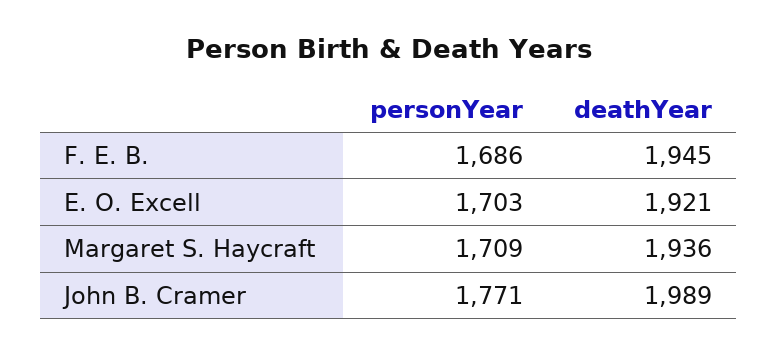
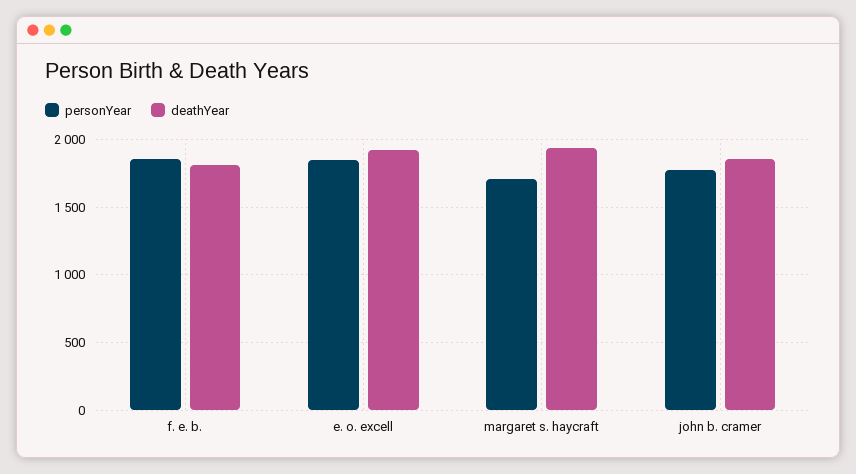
  {
    "personYear": {
-     "F. E. B.": 1686,
+     "F. E. B.": 1850,
-     "E. O. Excell": 1703,
+     "E. O. Excell": 1850,
      "Margaret S. Haycraft": 1709,
      "John B. Cramer": 1771
    },
    "deathYear": {
-     "F. E. B.": 1945,
+     "F. E. B.": 1800,
      "E. O. Excell": 1921,
      "Margaret S. Haycraft": 1936,
-     "John B. Cramer": 1989
+     "John B. Cramer": 1850
    }
  }

